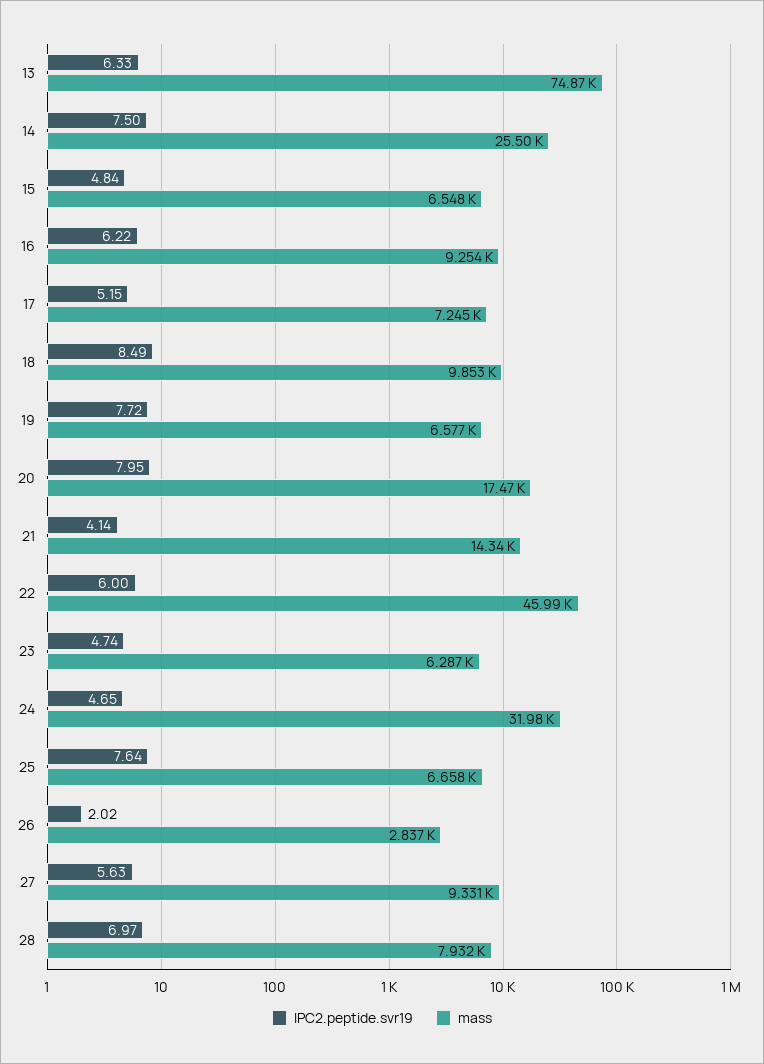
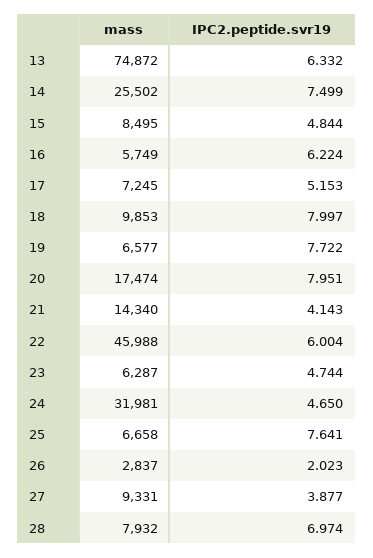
  {
    "IPC2.peptide.svr19": {
      "13": 6.332,
      "14": 7.499,
      "15": 4.844,
      "16": 6.224,
      "17": 5.153,
-     "18": 8.49,
+     "18": 7.997,
      "19": 7.722,
      "20": 7.951,
      "21": 4.143,
      "22": 6.004,
      "23": 4.744,
      "24": 4.65,
      "25": 7.641,
      "26": 2.023,
-     "27": 5.63,
+     "27": 3.877,
      "28": 6.974
    },
    "mass": {
      "13": 74872,
      "14": 25502,
-     "15": 6548,
+     "15": 8495,
-     "16": 9254,
+     "16": 5749,
      "17": 7245,
      "18": 9853,
      "19": 6577,
      "20": 17474,
      "21": 14340,
      "22": 45988,
      "23": 6287,
      "24": 31981,
      "25": 6658,
      "26": 2837,
      "27": 9331,
      "28": 7932
    }
  }

